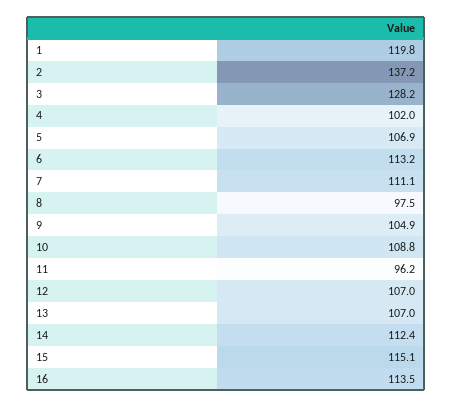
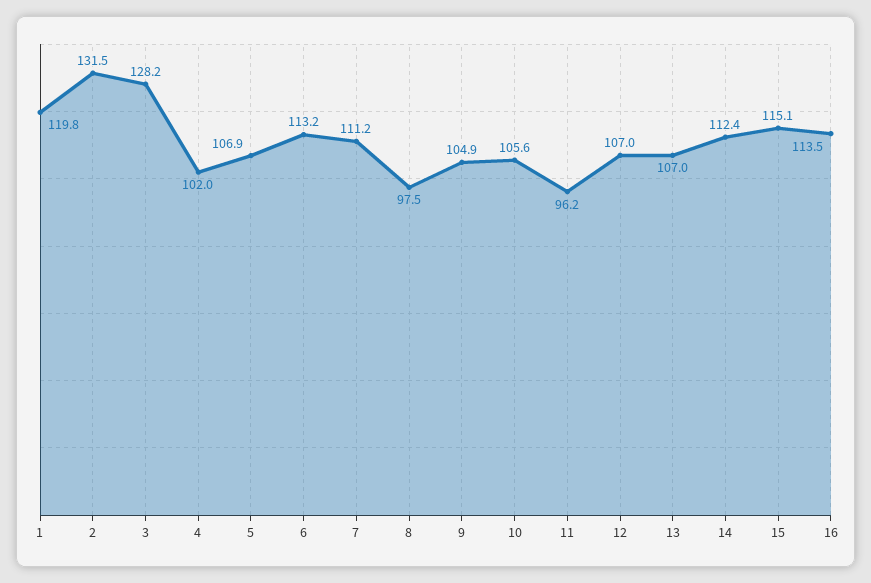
  {
    "1": 119.8,
-   "2": 137.2,
+   "2": 131.5,
    "3": 128.2,
    "4": 102,
    "5": 106.9,
    "6": 113.2,
-   "7": 111.1,
+   "7": 111.2,
    "8": 97.5,
    "9": 104.9,
-   "10": 108.8,
+   "10": 105.6,
    "11": 96.2,
    "12": 107,
    "13": 107,
    "14": 112.4,
    "15": 115.1,
    "16": 113.5
  }

